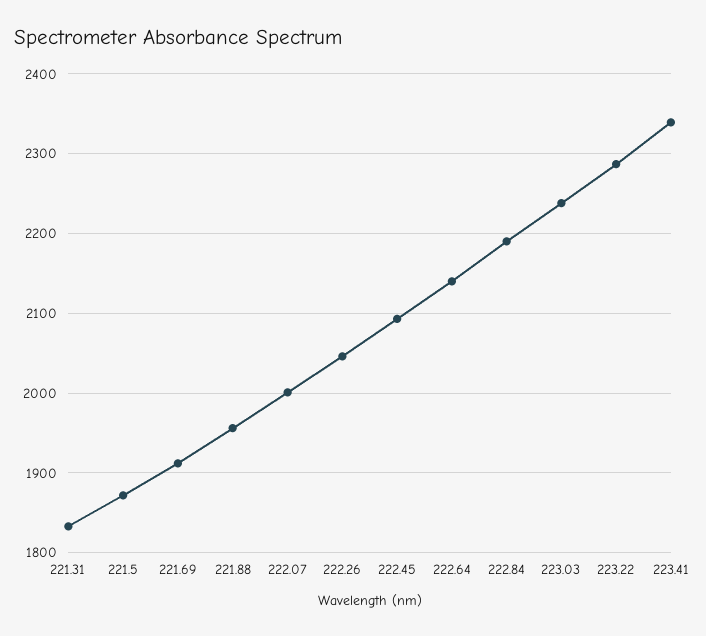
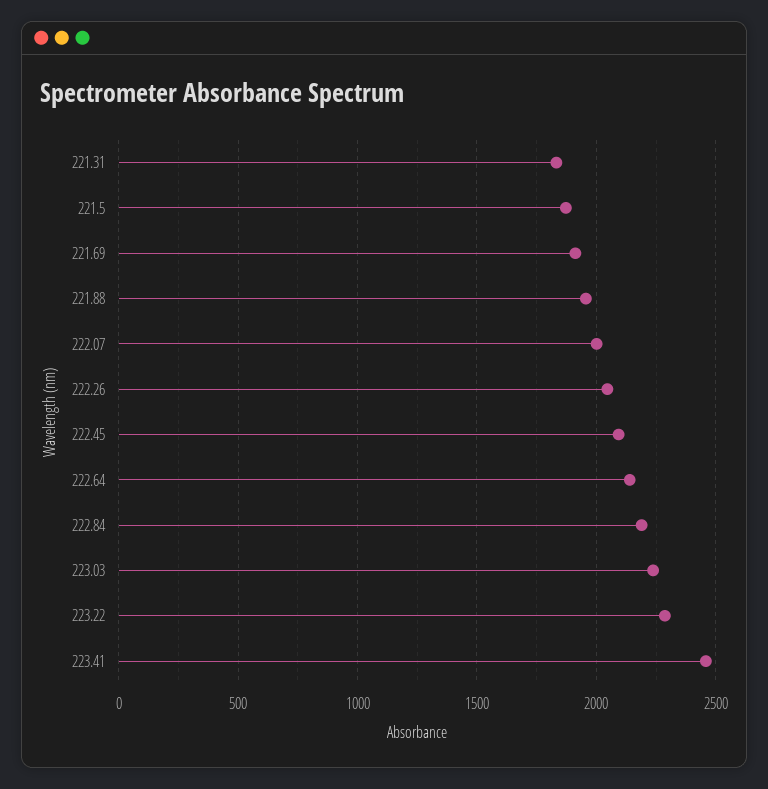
  {
    "221.31": 1830,
    "221.5": 1870,
    "221.69": 1910,
    "221.88": 1960,
    "222.07": 2000,
    "222.26": 2050,
    "222.45": 2090,
    "222.64": 2140,
    "222.84": 2190,
    "223.03": 2240,
    "223.22": 2290,
-   "223.41": 2340
+   "223.41": 2450
  }

